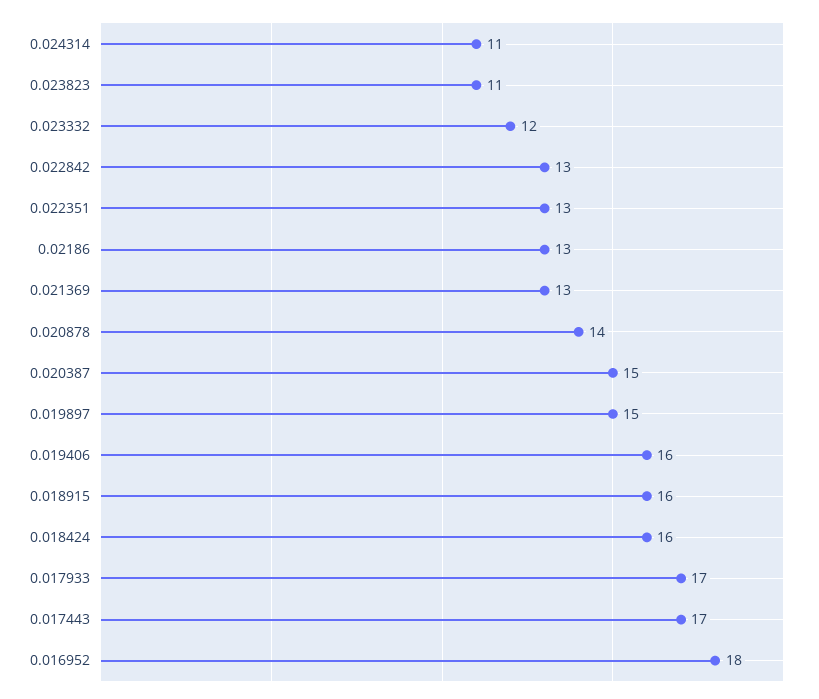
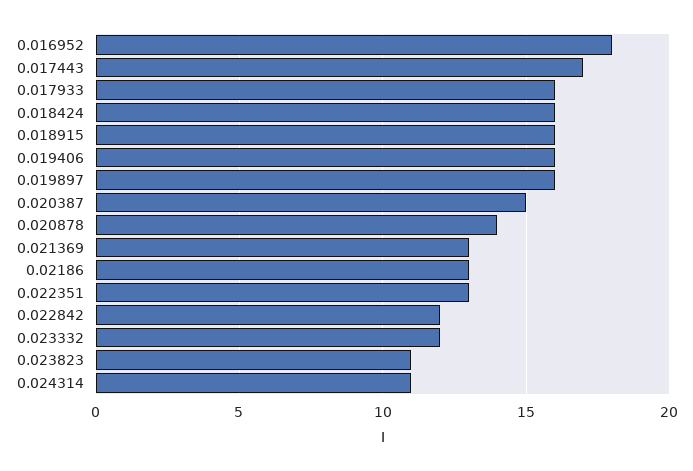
  {
    "0.024314": 11,
    "0.023823": 11,
    "0.023332": 12,
-   "0.022842": 13,
+   "0.022842": 12,
    "0.022351": 13,
    "0.02186": 13,
    "0.021369": 13,
    "0.020878": 14,
    "0.020387": 15,
-   "0.019897": 15,
+   "0.019897": 16,
    "0.019406": 16,
    "0.018915": 16,
    "0.018424": 16,
-   "0.017933": 17,
+   "0.017933": 16,
    "0.017443": 17,
    "0.016952": 18
  }

